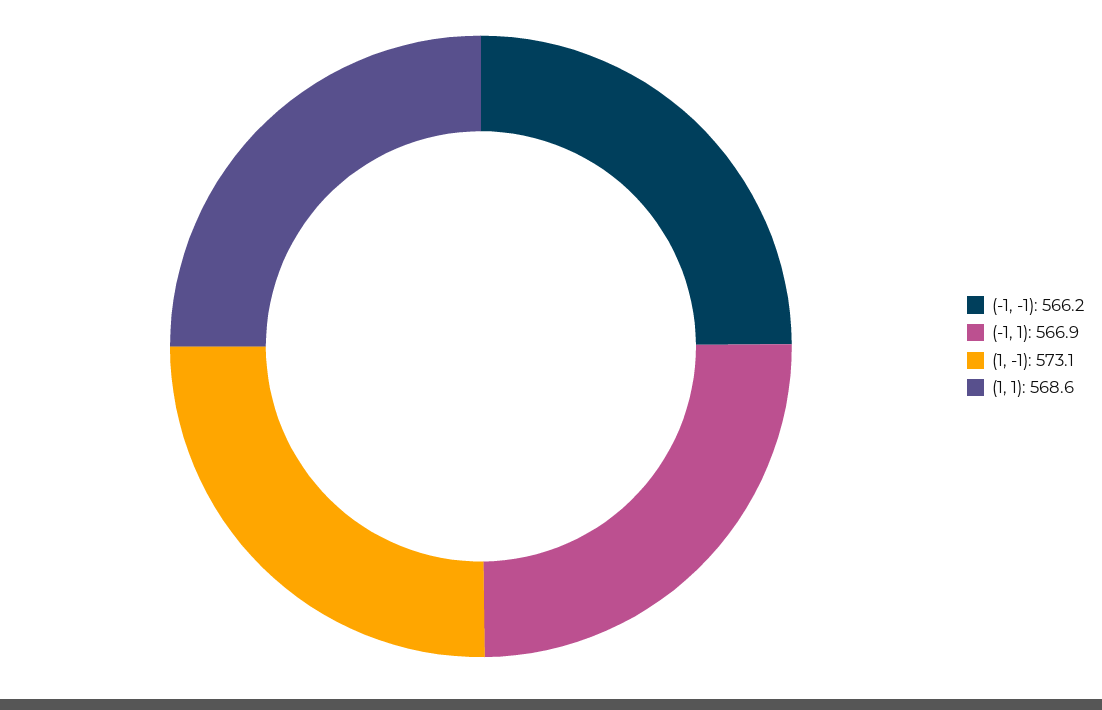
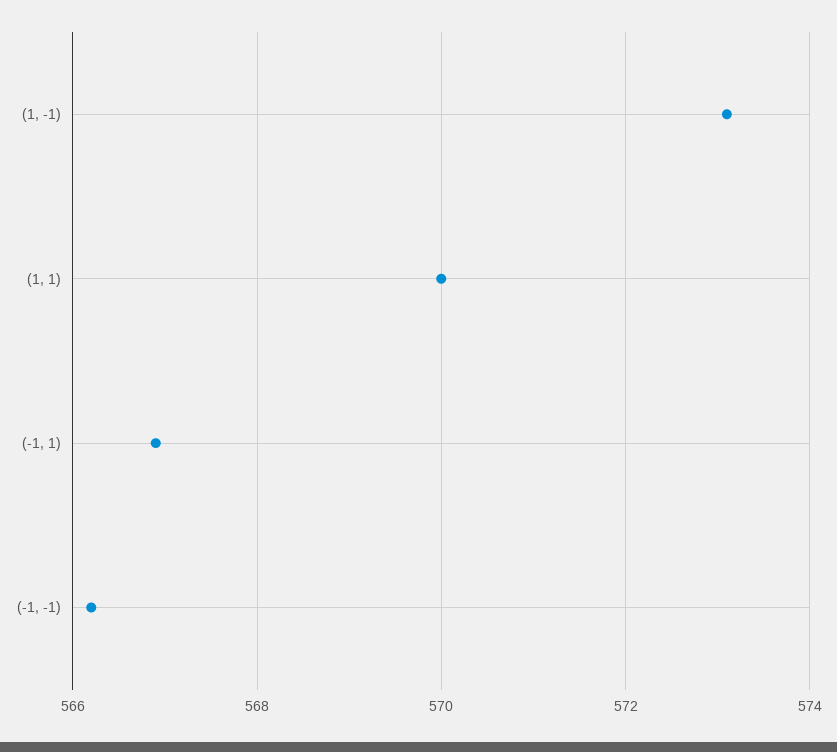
  {
    "(-1, -1)": 566.2,
    "(-1, 1)": 566.9,
    "(1, -1)": 573.1,
-   "(1, 1)": 568.6
+   "(1, 1)": 570
  }

